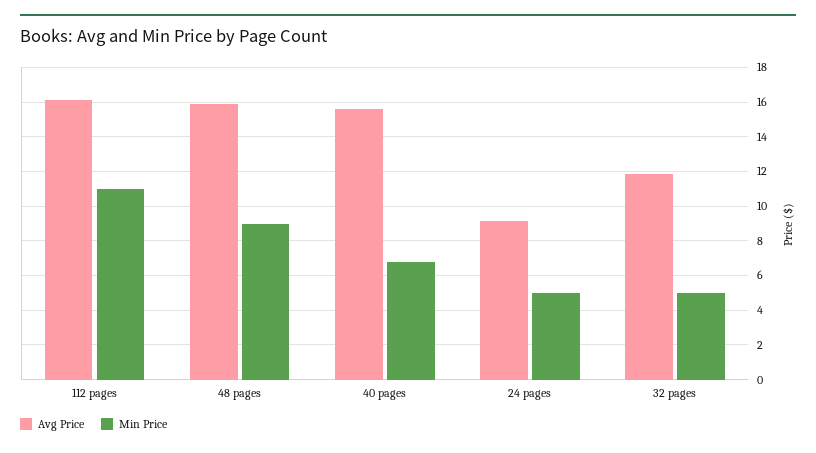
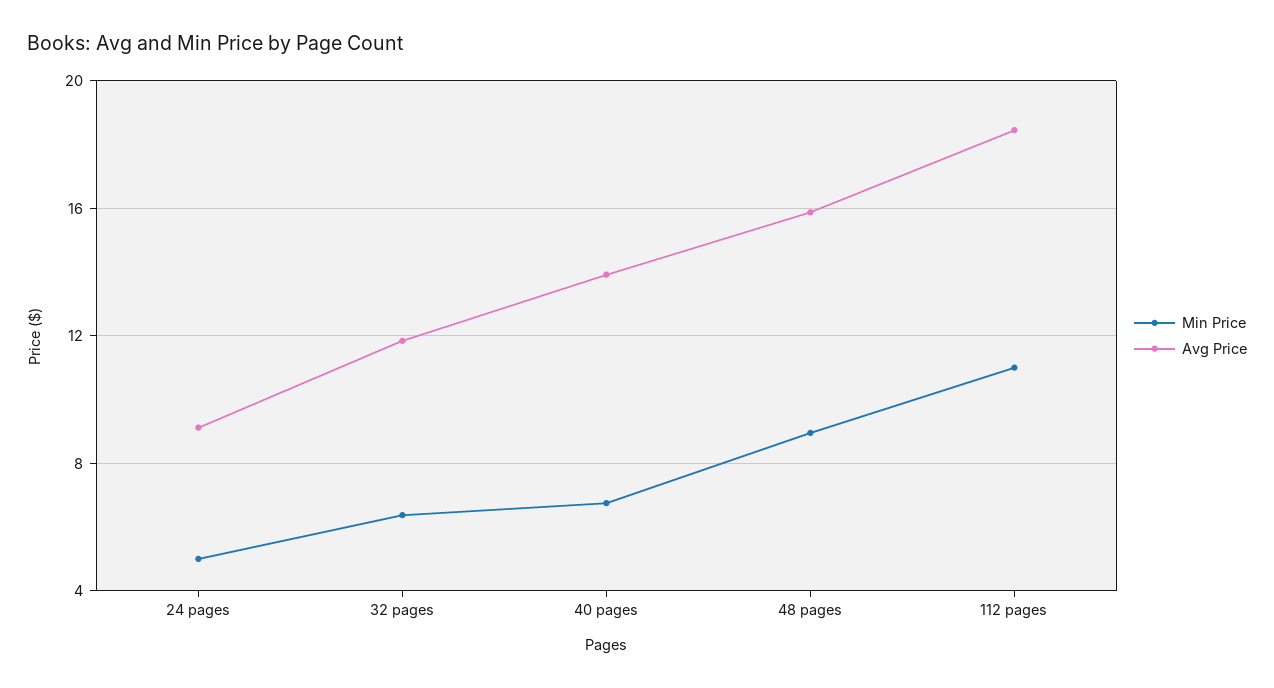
  {
    "Avg Price": {
-     "112 pages": 16,
+     "112 pages": 18.5,
      "48 pages": 16,
-     "40 pages": 15.5,
+     "40 pages": 14,
      "24 pages": 9,
      "32 pages": 12
    },
    "Min Price": {
      "112 pages": 11,
      "48 pages": 9,
      "40 pages": 7,
      "24 pages": 5,
-     "32 pages": 5
+     "32 pages": 6.5
    }
  }

